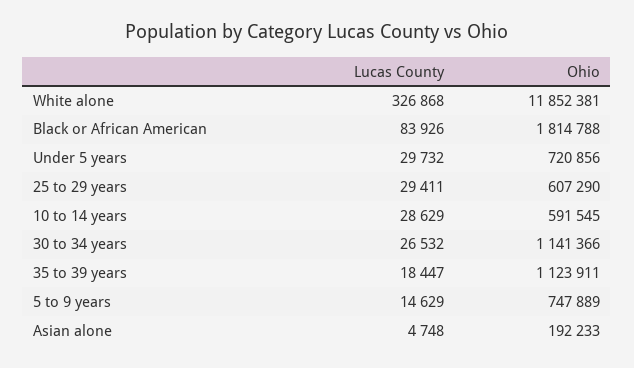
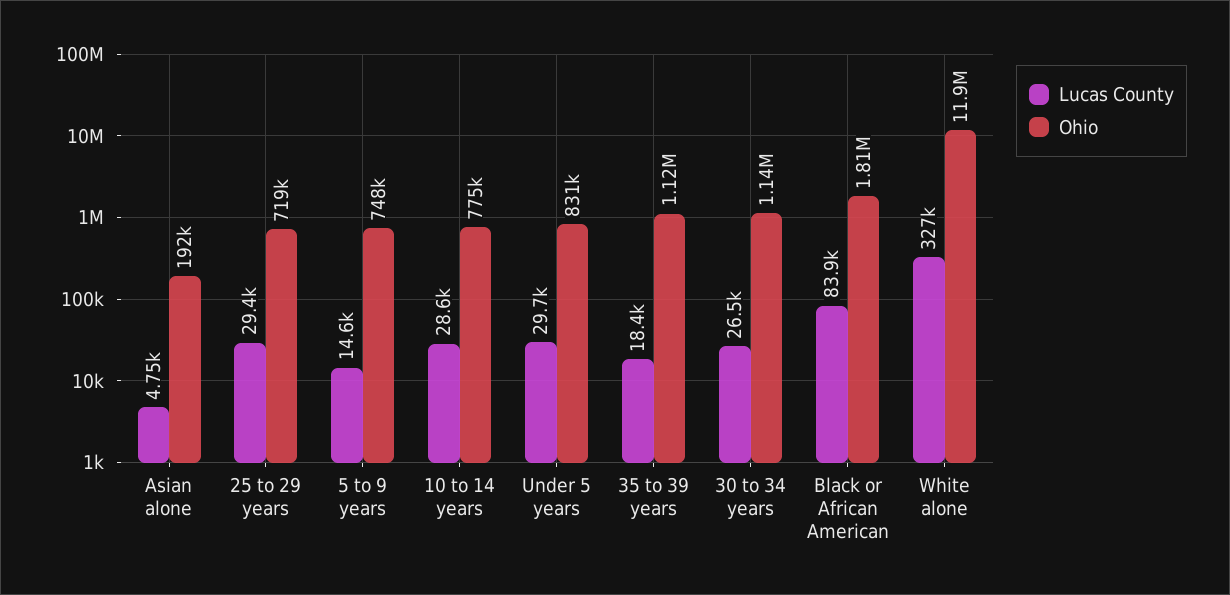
  {
    "Lucas County": {
      "White alone": 326868,
      "Black or African American": 83926,
      "Under 5 years": 29732,
      "25 to 29 years": 29411,
      "10 to 14 years": 28629,
      "30 to 34 years": 26532,
      "35 to 39 years": 18447,
      "5 to 9 years": 14629,
      "Asian alone": 4748
    },
    "Ohio": {
      "White alone": 11852381,
      "Black or African American": 1814788,
-     "Under 5 years": 720856,
+     "Under 5 years": 831000,
-     "25 to 29 years": 607290,
+     "25 to 29 years": 719000,
-     "10 to 14 years": 591545,
+     "10 to 14 years": 775000,
      "30 to 34 years": 1141366,
      "35 to 39 years": 1123911,
      "5 to 9 years": 747889,
      "Asian alone": 192233
    }
  }

